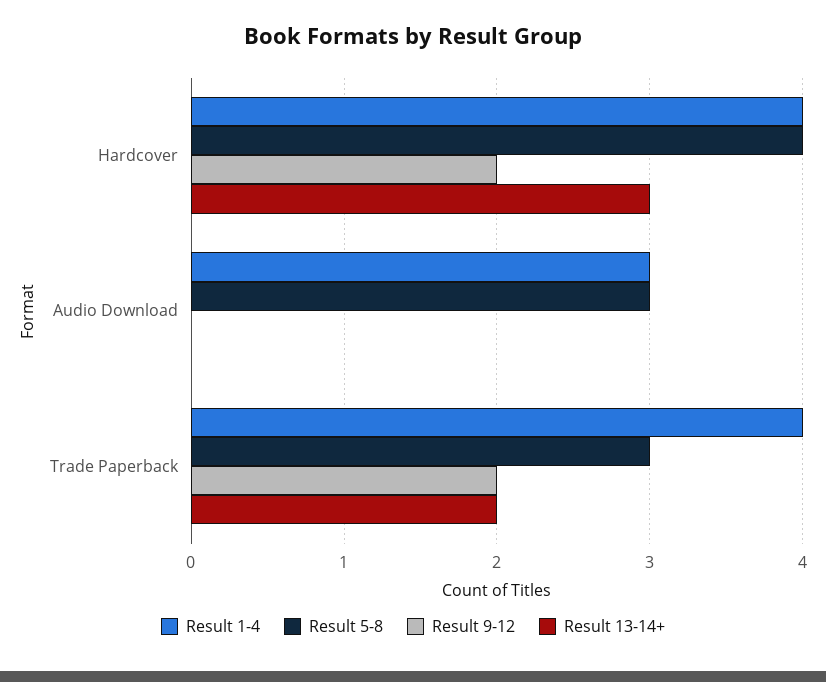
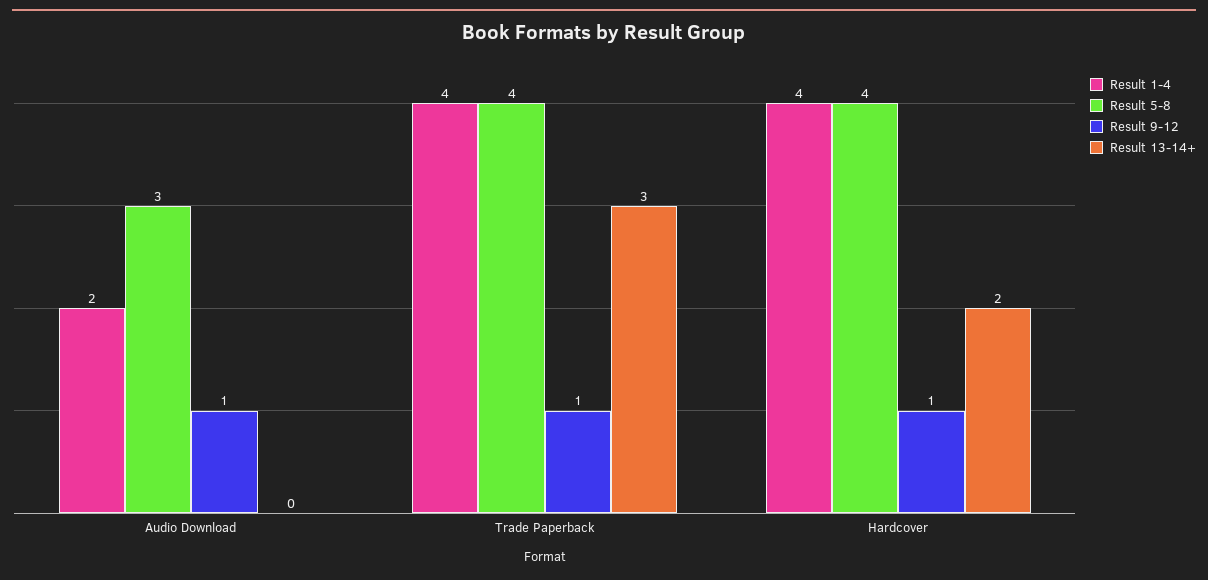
  {
    "Result 1-4": {
      "Hardcover": 4,
-     "Audio Download": 3,
+     "Audio Download": 2,
      "Trade Paperback": 4
    },
    "Result 5-8": {
      "Hardcover": 4,
      "Audio Download": 3,
-     "Trade Paperback": 3
+     "Trade Paperback": 4
    },
    "Result 9-12": {
-     "Hardcover": 2,
+     "Hardcover": 1,
-     "Audio Download": 0,
+     "Audio Download": 1,
-     "Trade Paperback": 2
+     "Trade Paperback": 1
    },
    "Result 13-14+": {
-     "Hardcover": 3,
+     "Hardcover": 2,
      "Audio Download": 0,
-     "Trade Paperback": 2
+     "Trade Paperback": 3
    }
  }

